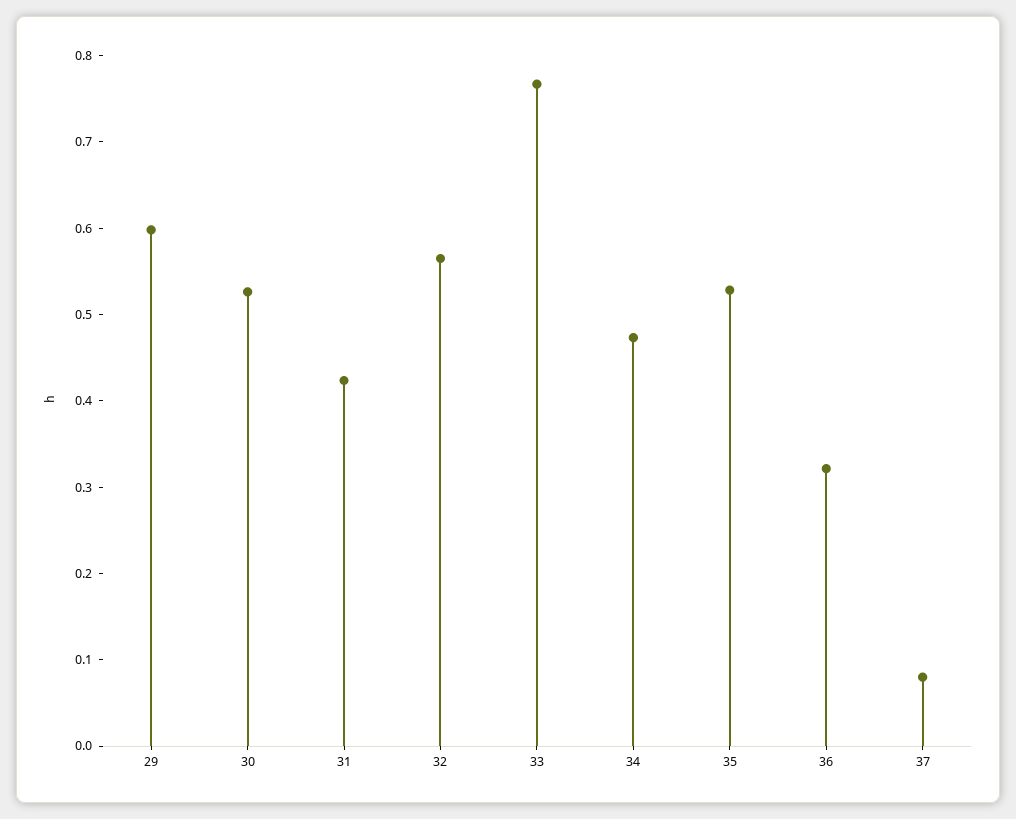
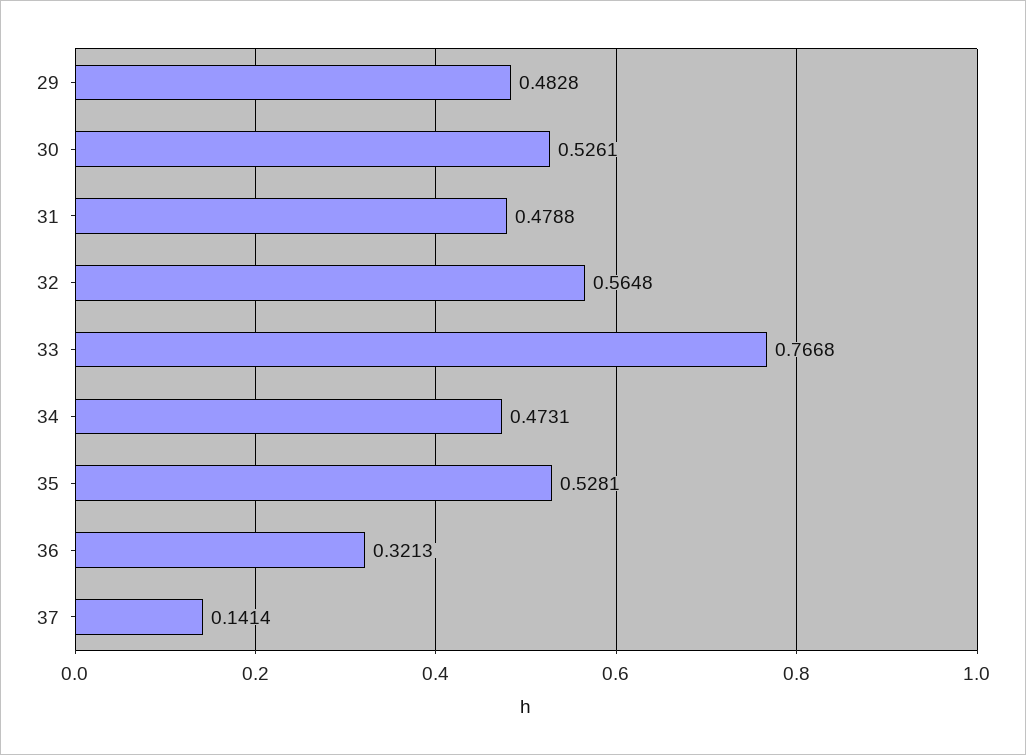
  {
-   "29": 0.6,
+   "29": 0.4828,
    "30": 0.5261,
-   "31": 0.42,
+   "31": 0.4788,
    "32": 0.5648,
    "33": 0.7668,
    "34": 0.4731,
    "35": 0.5281,
    "36": 0.3213,
-   "37": 0.08
+   "37": 0.1414
  }

